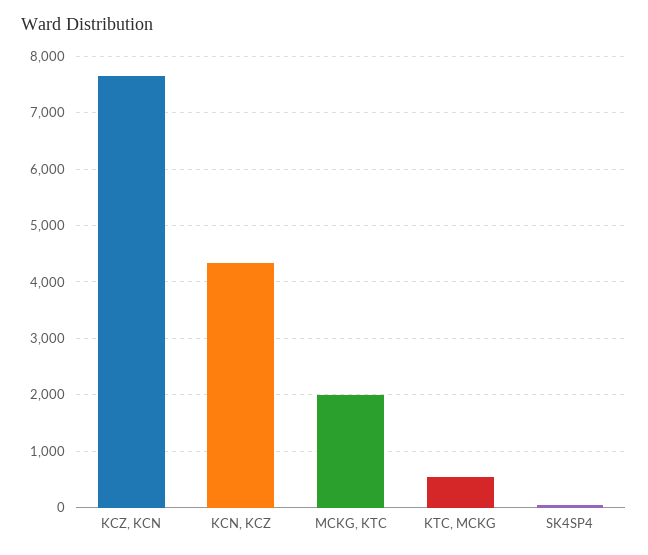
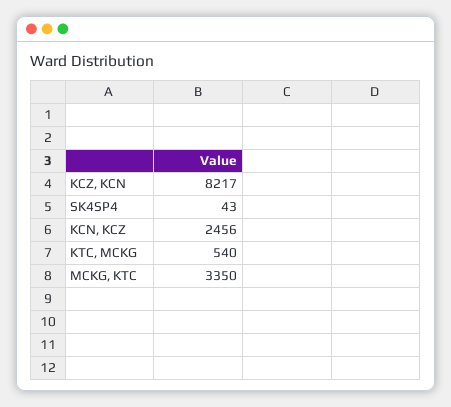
  {
-   "KCZ, KCN": 7600,
+   "KCZ, KCN": 8217,
-   "KCN, KCZ": 4400,
+   "KCN, KCZ": 2456,
-   "MCKG, KTC": 2000,
+   "MCKG, KTC": 3350,
    "KTC, MCKG": 540,
    "SK4SP4": 43
  }

